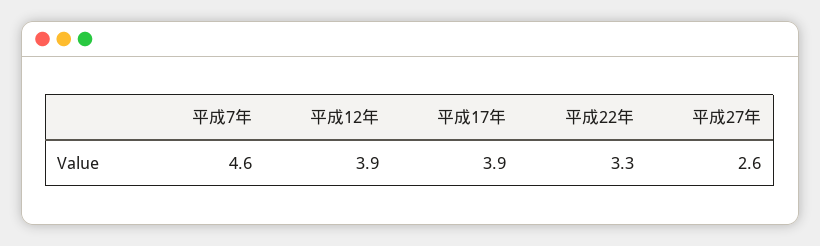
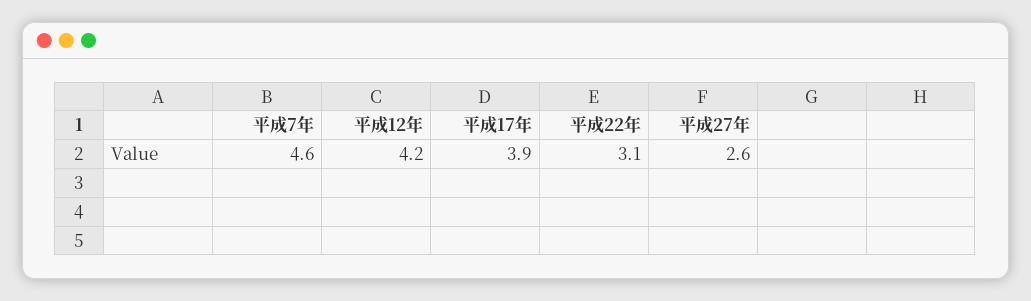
  {
    "平成7年": 4.6,
-   "平成12年": 3.9,
+   "平成12年": 4.2,
    "平成17年": 3.9,
-   "平成22年": 3.3,
+   "平成22年": 3.1,
    "平成27年": 2.6
  }

